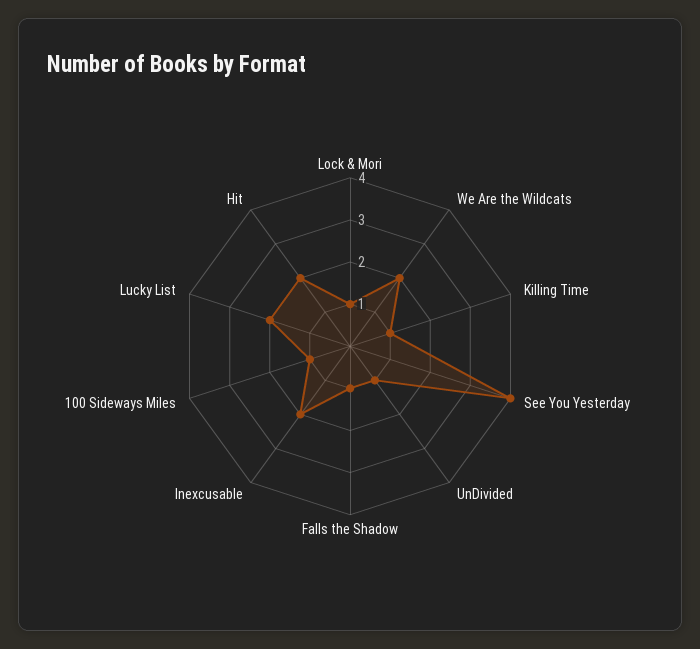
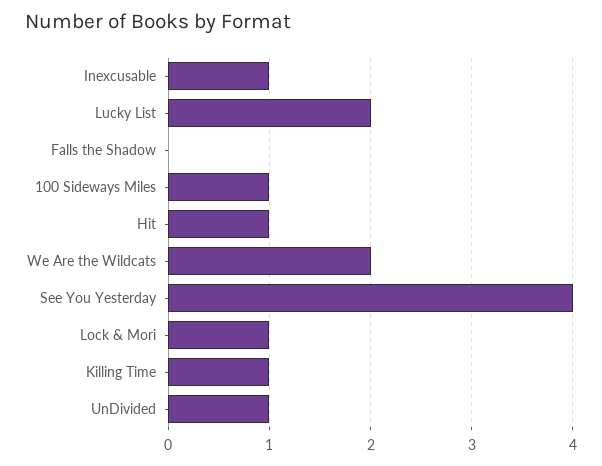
  {
    "Lock & Mori": 1,
    "We Are the Wildcats": 2,
    "Killing Time": 1,
    "See You Yesterday": 4,
    "UnDivided": 1,
-   "Falls the Shadow": 1,
+   "Falls the Shadow": 0,
-   "Inexcusable": 2,
+   "Inexcusable": 1,
    "100 Sideways Miles": 1,
    "Lucky List": 2,
-   "Hit": 2
+   "Hit": 1
  }

